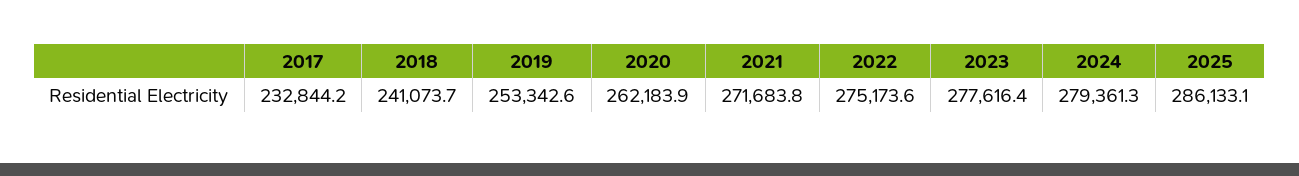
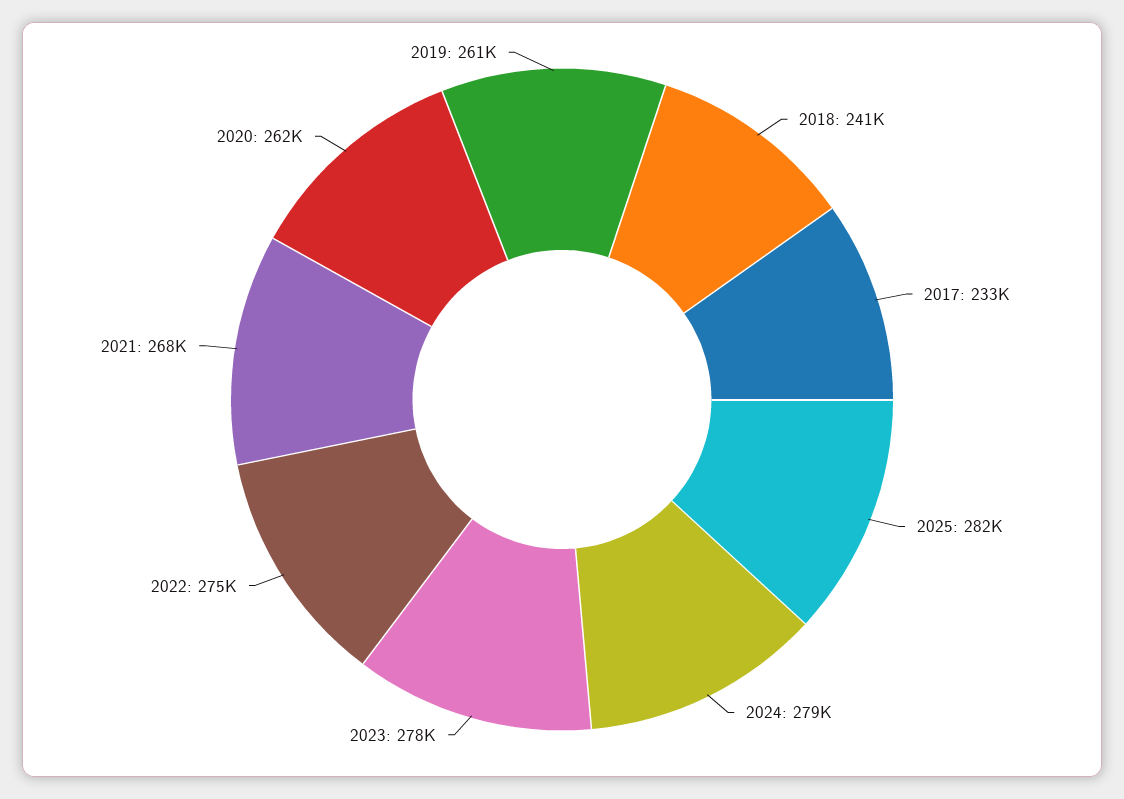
  {
    "2017": 232844.2,
    "2018": 241073.7,
-   "2019": 253342.6,
+   "2019": 261000,
    "2020": 262183.9,
-   "2021": 271683.8,
+   "2021": 268000,
    "2022": 275173.6,
    "2023": 277616.4,
    "2024": 279361.3,
-   "2025": 286133.1
+   "2025": 282000
  }

